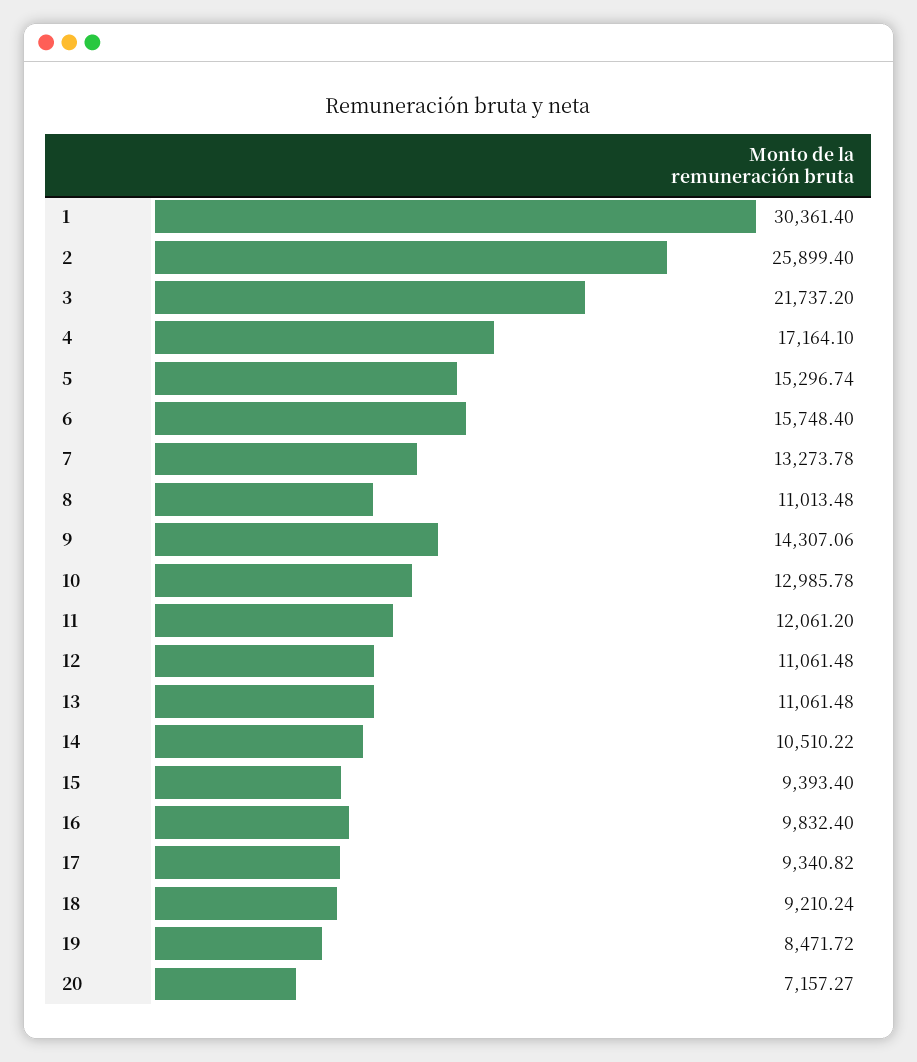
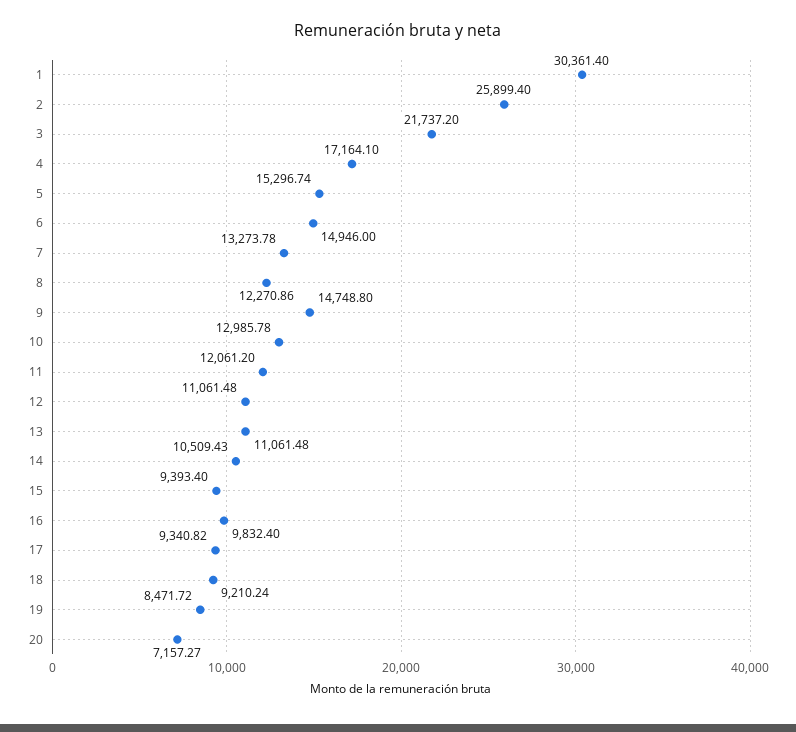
  {
    "1": 30361.4,
    "2": 25899.4,
    "3": 21737.2,
    "4": 17164.1,
    "5": 15296.74,
-   "6": 15748.4,
+   "6": 14946,
    "7": 13273.78,
-   "8": 11013.48,
+   "8": 12270.86,
-   "9": 14307.06,
+   "9": 14748.8,
    "10": 12985.78,
    "11": 12061.2,
    "12": 11061.48,
    "13": 11061.48,
-   "14": 10510.22,
+   "14": 10509.43,
    "15": 9393.4,
    "16": 9832.4,
    "17": 9340.82,
    "18": 9210.24,
    "19": 8471.72,
    "20": 7157.27
  }

